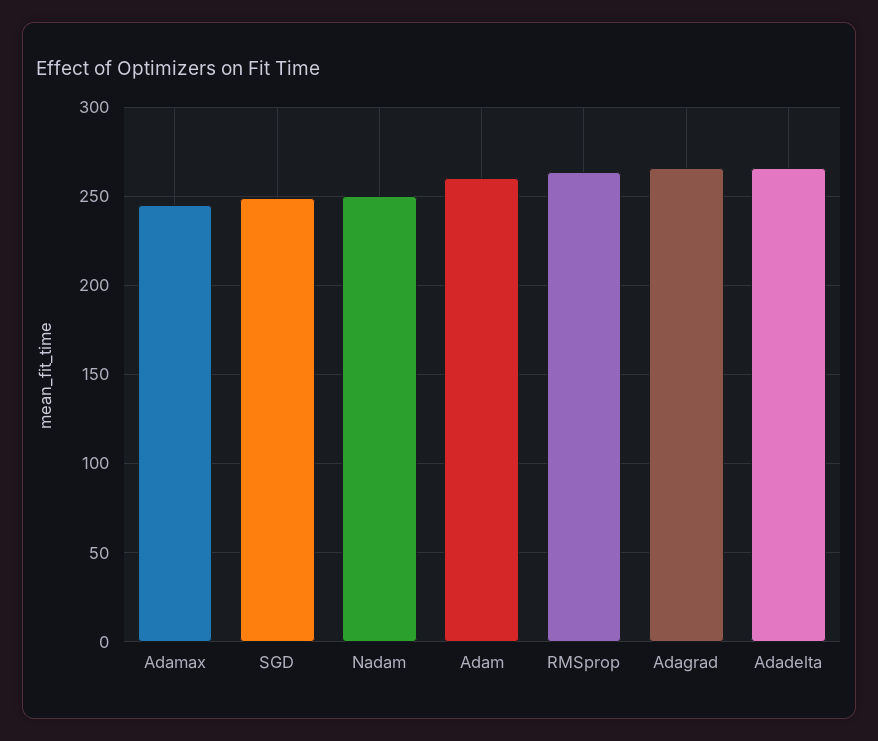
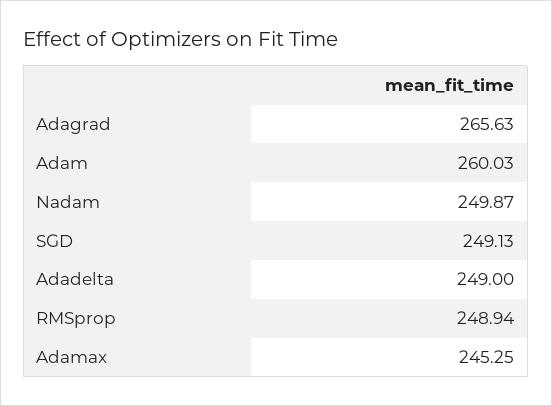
  {
    "Adamax": 245.25,
    "SGD": 249.13,
    "Nadam": 249.87,
    "Adam": 260.03,
-   "RMSprop": 265,
+   "RMSprop": 248.94,
    "Adagrad": 265.63,
-   "Adadelta": 265
+   "Adadelta": 249
  }

